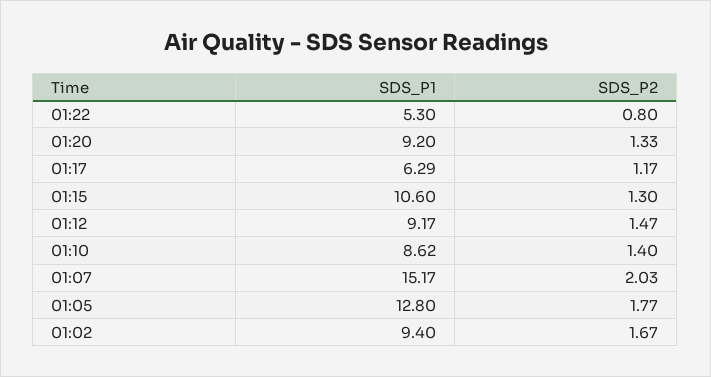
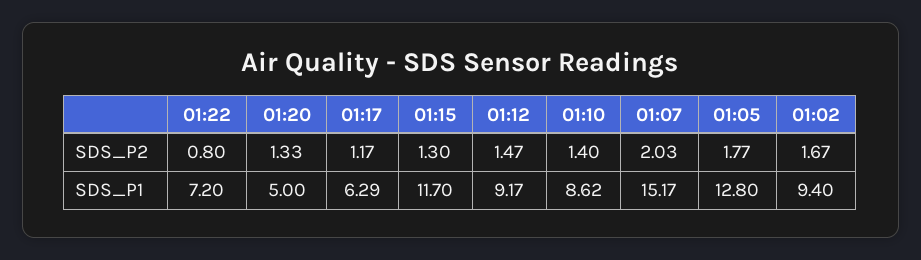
  {
    "SDS_P1": {
-     "01:22": 5.3,
+     "01:22": 7.2,
-     "01:20": 9.2,
+     "01:20": 5,
      "01:17": 6.29,
-     "01:15": 10.6,
+     "01:15": 11.7,
      "01:12": 9.17,
      "01:10": 8.62,
      "01:07": 15.17,
      "01:05": 12.8,
      "01:02": 9.4
    },
    "SDS_P2": {
      "01:22": 0.8,
      "01:20": 1.33,
      "01:17": 1.17,
      "01:15": 1.3,
      "01:12": 1.47,
      "01:10": 1.4,
      "01:07": 2.03,
      "01:05": 1.77,
      "01:02": 1.67
    }
  }

